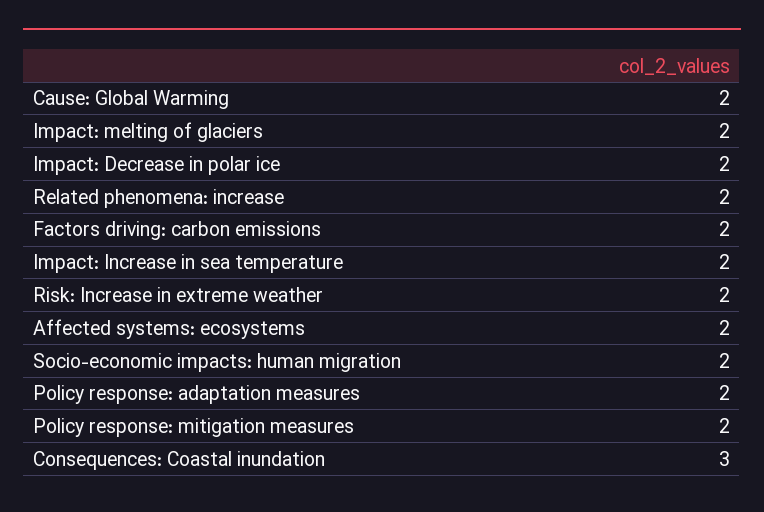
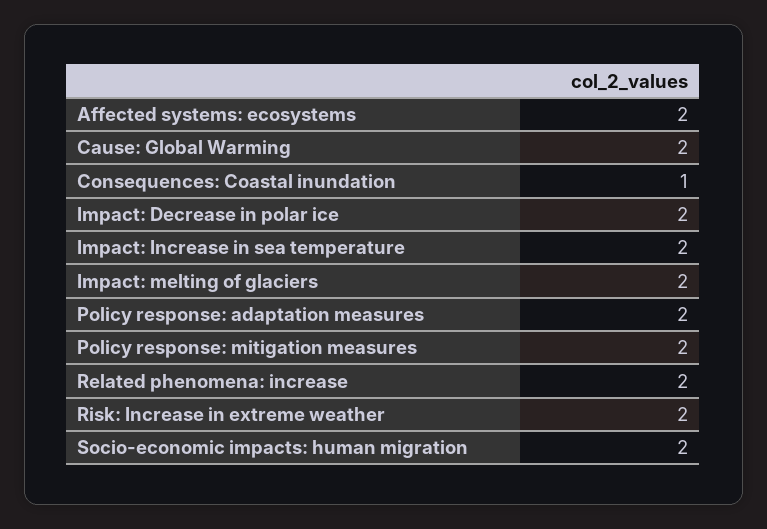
  {
    "Cause: Global Warming": 2,
    "Impact: melting of glaciers": 2,
    "Impact: Decrease in polar ice": 2,
    "Related phenomena: increase": 2,
-   "Factors driving: carbon emissions": 2,
    "Impact: Increase in sea temperature": 2,
    "Risk: Increase in extreme weather": 2,
    "Affected systems: ecosystems": 2,
    "Socio-economic impacts: human migration": 2,
    "Policy response: adaptation measures": 2,
    "Policy response: mitigation measures": 2,
-   "Consequences: Coastal inundation": 3
+   "Consequences: Coastal inundation": 1
  }

